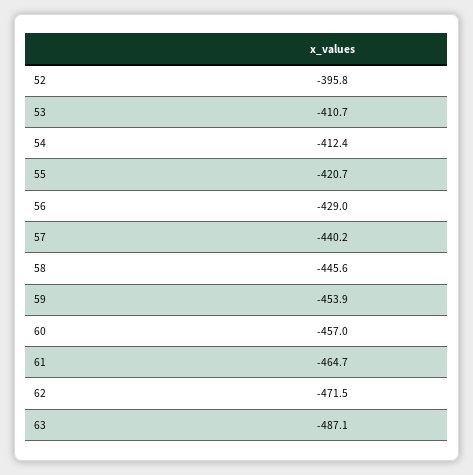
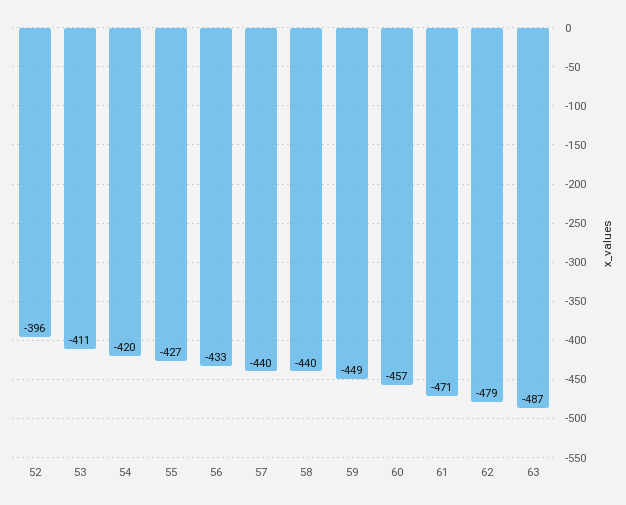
  {
    "52": -395.8,
    "53": -410.7,
-   "54": -412.4,
+   "54": -420,
-   "55": -420.7,
+   "55": -427,
-   "56": -429,
+   "56": -433,
    "57": -440.2,
-   "58": -445.6,
+   "58": -440,
-   "59": -453.9,
+   "59": -449,
    "60": -457,
-   "61": -464.7,
+   "61": -471,
-   "62": -471.5,
+   "62": -479,
    "63": -487.1
  }

